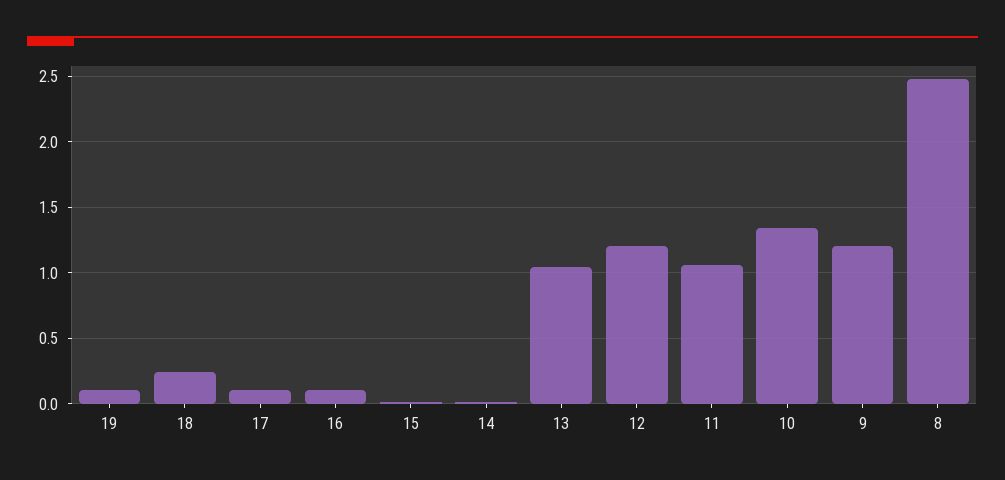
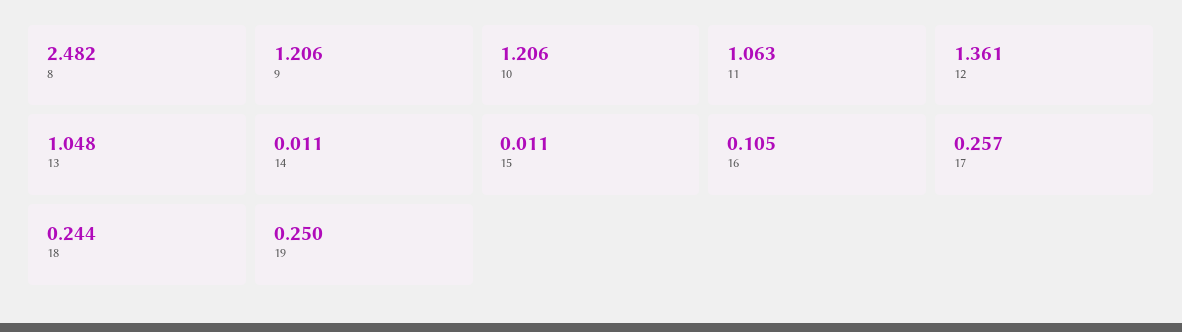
  {
-   "19": 0.1,
+   "19": 0.25,
    "18": 0.244,
-   "17": 0.1,
+   "17": 0.257,
    "16": 0.105,
    "15": 0.011,
    "14": 0.011,
    "13": 1.048,
-   "12": 1.2,
+   "12": 1.361,
    "11": 1.063,
-   "10": 1.35,
+   "10": 1.206,
    "9": 1.206,
    "8": 2.482
  }

